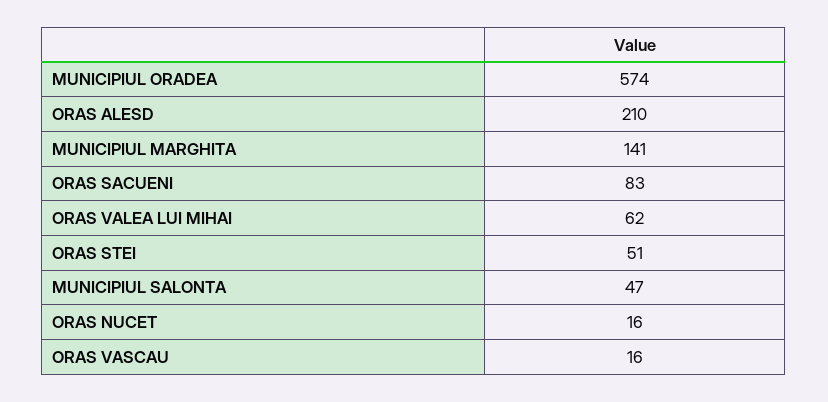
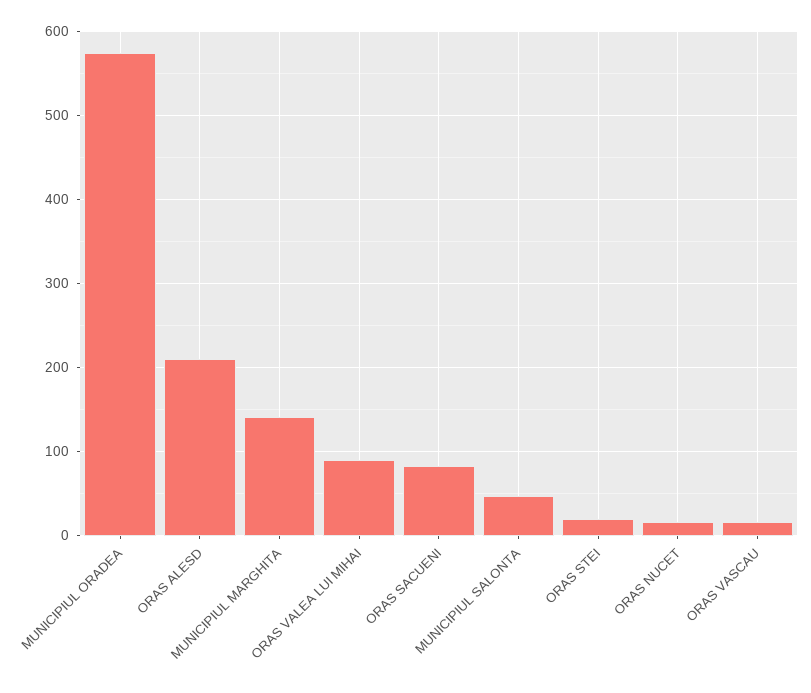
  {
    "MUNICIPIUL ORADEA": 574,
    "ORAS ALESD": 210,
    "MUNICIPIUL MARGHITA": 141,
    "ORAS SACUENI": 83,
-   "ORAS VALEA LUI MIHAI": 62,
+   "ORAS VALEA LUI MIHAI": 90,
-   "ORAS STEI": 51,
+   "ORAS STEI": 20,
    "MUNICIPIUL SALONTA": 47,
    "ORAS NUCET": 16,
    "ORAS VASCAU": 16
  }

